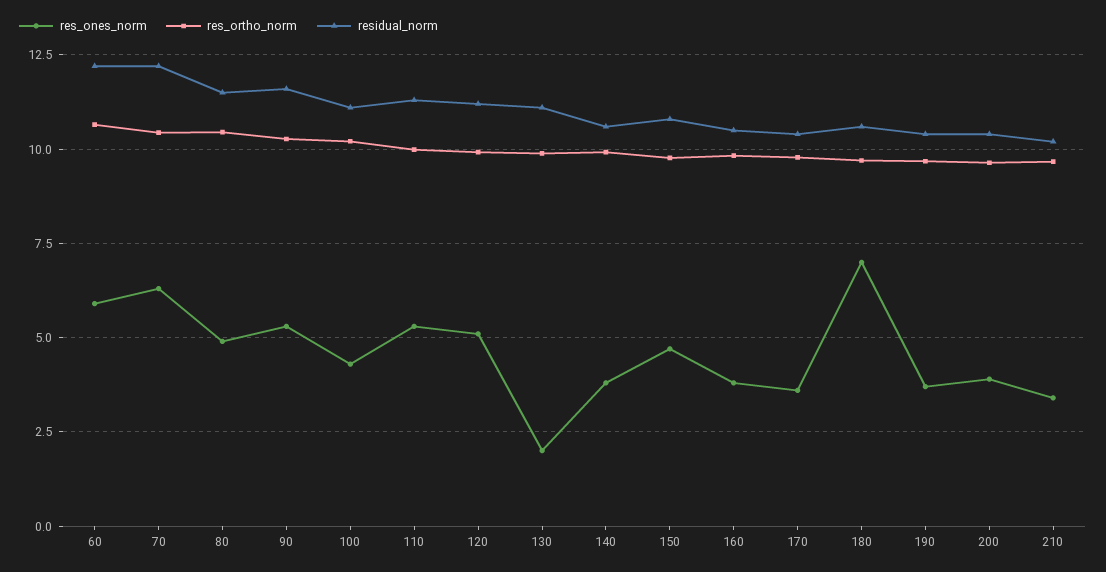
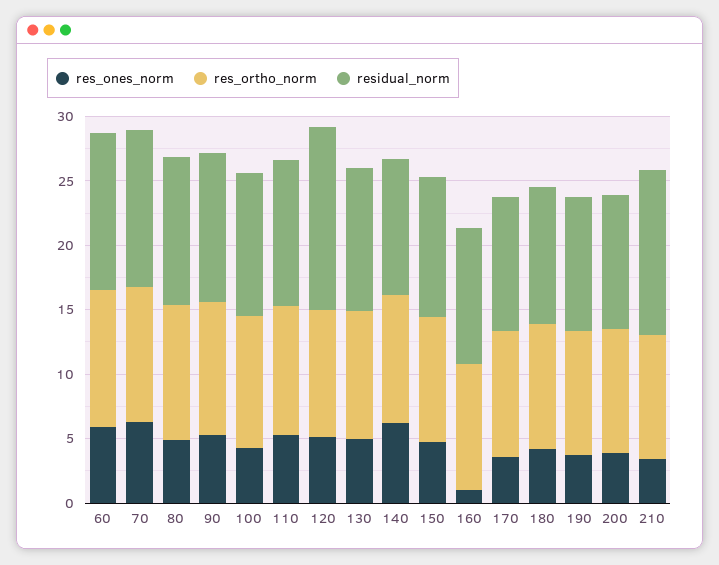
  {
    "res_ones_norm": {
      "60": 6,
      "70": 6.25,
      "80": 5,
      "90": 5.25,
      "100": 4.25,
      "110": 5.25,
      "120": 5,
-     "130": 2,
+     "130": 5,
-     "140": 3.75,
+     "140": 6,
      "150": 4.75,
-     "160": 3.75,
+     "160": 1,
      "170": 3.5,
-     "180": 7,
+     "180": 4,
      "190": 3.75,
      "200": 4,
      "210": 3.5
    },
    "res_ortho_norm": {
      "60": 10.75,
      "70": 10.5,
      "80": 10.5,
      "90": 10.25,
      "100": 10.25,
      "110": 10,
      "120": 10,
      "130": 10,
      "140": 10,
      "150": 9.75,
      "160": 9.75,
      "170": 9.75,
      "180": 9.75,
      "190": 9.75,
      "200": 9.75,
      "210": 9.75
    },
    "residual_norm": {
      "60": 12.25,
      "70": 12.25,
      "80": 11.5,
      "90": 11.5,
      "100": 11,
      "110": 11.25,
-     "120": 11.25,
+     "120": 14,
      "130": 11,
      "140": 10.5,
      "150": 10.75,
      "160": 10.5,
      "170": 10.5,
      "180": 10.5,
      "190": 10.5,
      "200": 10.5,
-     "210": 10.25
+     "210": 13
    }
  }

